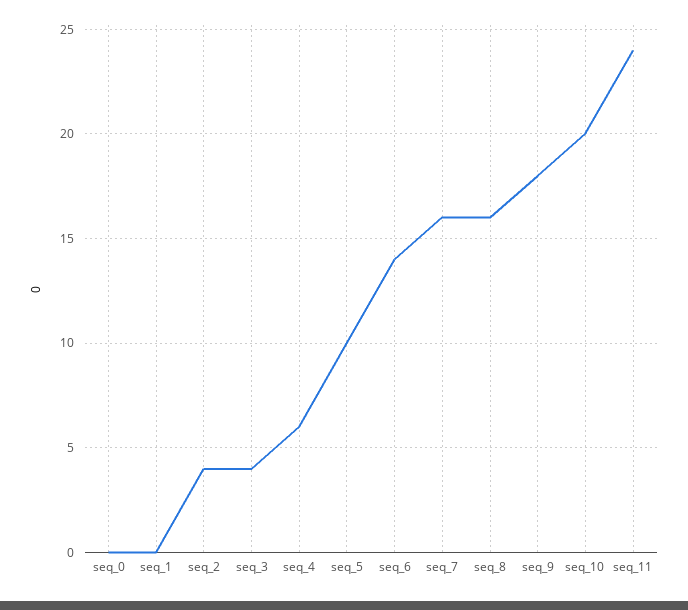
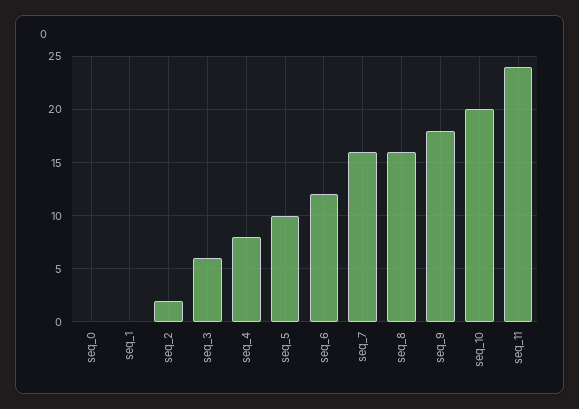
  {
    "seq_0": 0,
    "seq_1": 0,
-   "seq_2": 4,
+   "seq_2": 2,
-   "seq_3": 4,
+   "seq_3": 6,
-   "seq_4": 6,
+   "seq_4": 8,
    "seq_5": 10,
-   "seq_6": 14,
+   "seq_6": 12,
    "seq_7": 16,
    "seq_8": 16,
    "seq_9": 18,
    "seq_10": 20,
    "seq_11": 24
  }

